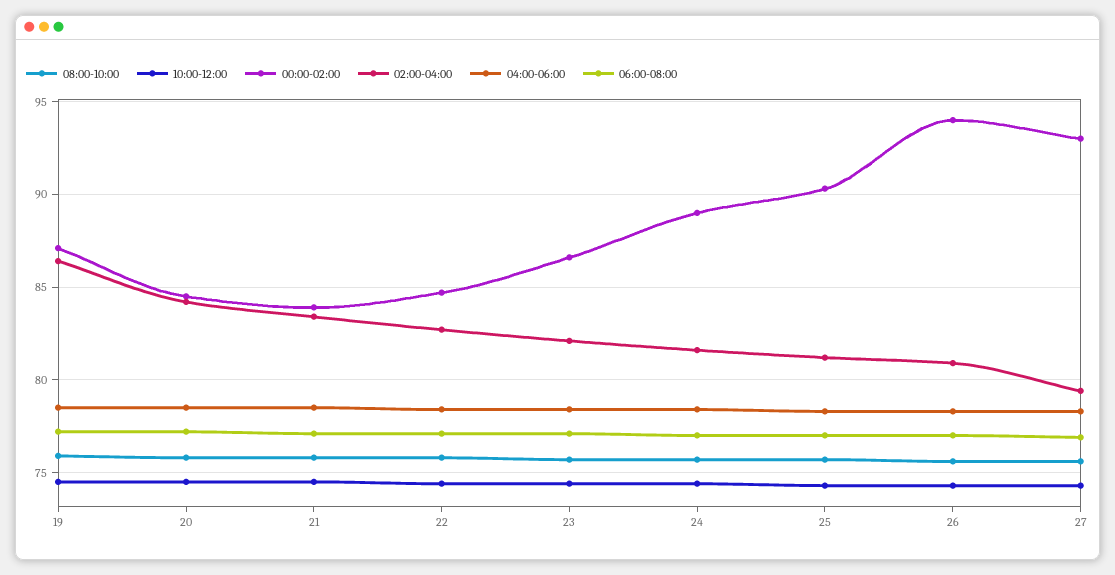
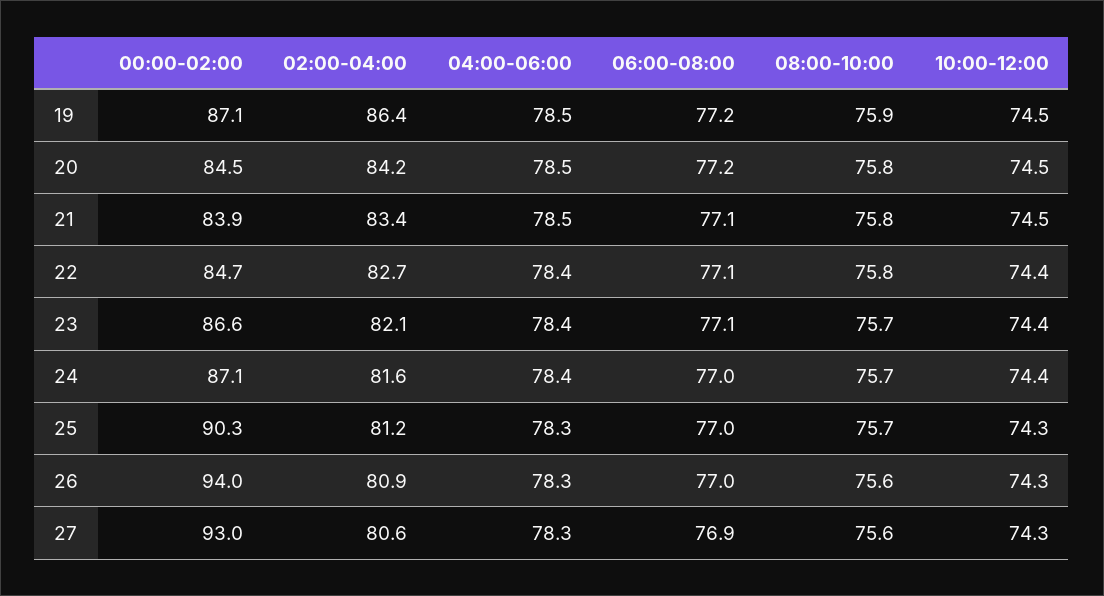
  {
    "08:00-10:00": {
      "19": 75.9,
      "20": 75.8,
      "21": 75.8,
      "22": 75.8,
      "23": 75.7,
      "24": 75.7,
      "25": 75.7,
      "26": 75.6,
      "27": 75.6
    },
    "10:00-12:00": {
      "19": 74.5,
      "20": 74.5,
      "21": 74.5,
      "22": 74.4,
      "23": 74.4,
      "24": 74.4,
      "25": 74.3,
      "26": 74.3,
      "27": 74.3
    },
    "00:00-02:00": {
      "19": 87.1,
      "20": 84.5,
      "21": 83.9,
      "22": 84.7,
      "23": 86.6,
-     "24": 89,
+     "24": 87.1,
      "25": 90.3,
      "26": 94,
      "27": 93
    },
    "02:00-04:00": {
      "19": 86.4,
      "20": 84.2,
      "21": 83.4,
      "22": 82.7,
      "23": 82.1,
      "24": 81.6,
      "25": 81.2,
      "26": 80.9,
-     "27": 79.5
+     "27": 80.6
    },
    "04:00-06:00": {
      "19": 78.5,
      "20": 78.5,
      "21": 78.5,
      "22": 78.4,
      "23": 78.4,
      "24": 78.4,
      "25": 78.3,
      "26": 78.3,
      "27": 78.3
    },
    "06:00-08:00": {
      "19": 77.2,
      "20": 77.2,
      "21": 77.1,
      "22": 77.1,
      "23": 77.1,
      "24": 77,
      "25": 77,
      "26": 77,
      "27": 76.9
    }
  }

